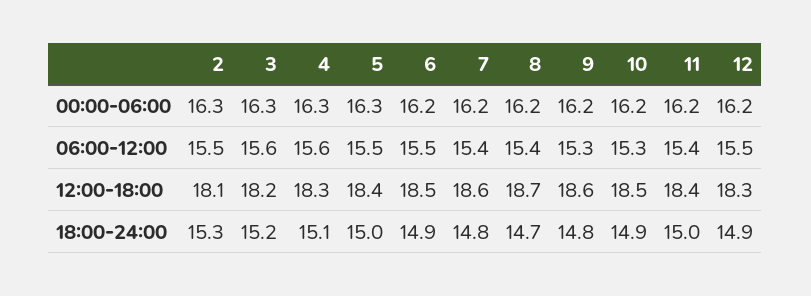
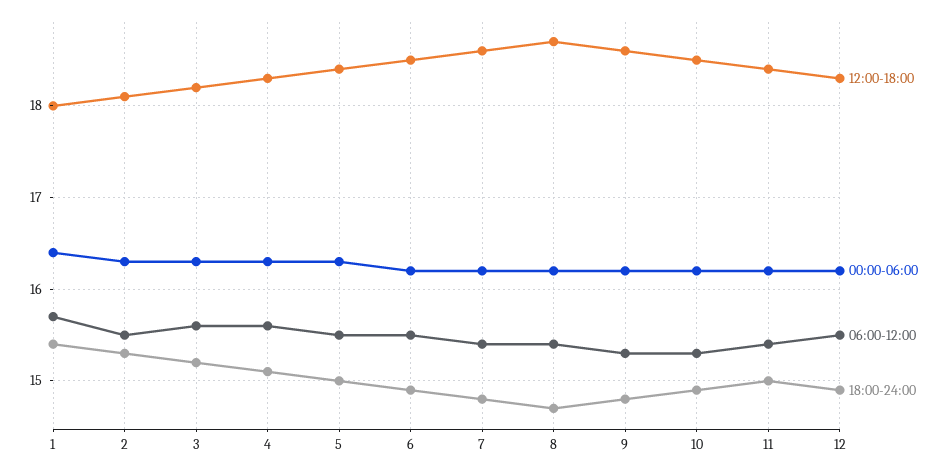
  {
    "00:00-06:00": {
      "2": 16.3,
      "3": 16.3,
      "4": 16.3,
      "5": 16.3,
      "6": 16.2,
      "7": 16.2,
      "8": 16.2,
      "9": 16.2,
      "10": 16.2,
      "11": 16.2,
-     "12": 16.2
+     "12": 16.2,
+     "1": 16.4
    },
    "06:00-12:00": {
      "2": 15.5,
      "3": 15.6,
      "4": 15.6,
      "5": 15.5,
      "6": 15.5,
      "7": 15.4,
      "8": 15.4,
      "9": 15.3,
      "10": 15.3,
      "11": 15.4,
-     "12": 15.5
+     "12": 15.5,
+     "1": 15.7
    },
    "12:00-18:00": {
      "2": 18.1,
      "3": 18.2,
      "4": 18.3,
      "5": 18.4,
      "6": 18.5,
      "7": 18.6,
      "8": 18.7,
      "9": 18.6,
      "10": 18.5,
      "11": 18.4,
-     "12": 18.3
+     "12": 18.3,
+     "1": 18
    },
    "18:00-24:00": {
      "2": 15.3,
      "3": 15.2,
      "4": 15.1,
      "5": 15,
      "6": 14.9,
      "7": 14.8,
      "8": 14.7,
      "9": 14.8,
      "10": 14.9,
      "11": 15,
-     "12": 14.9
+     "12": 14.9,
+     "1": 15.4
    }
  }

